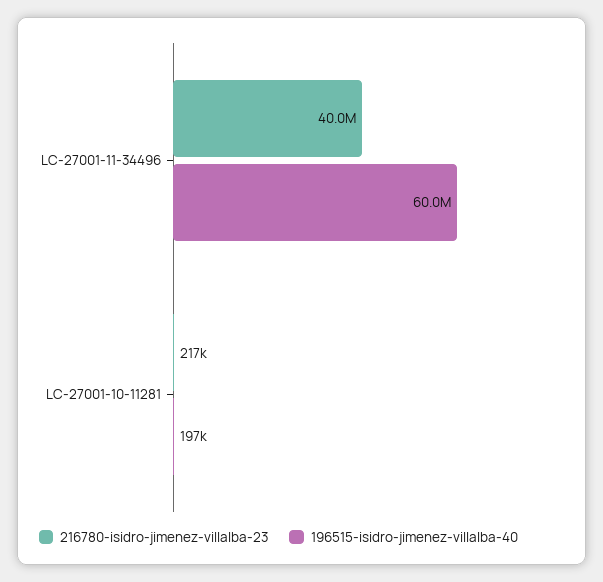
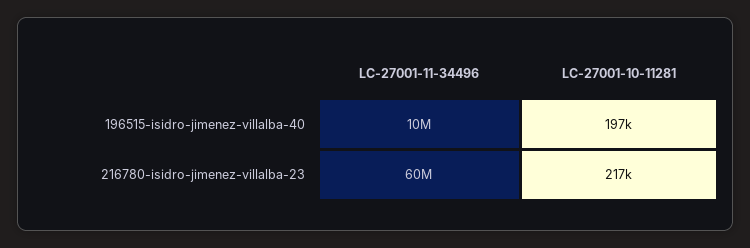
  {
    "216780-isidro-jimenez-villalba-23": {
-     "LC-27001-11-34496": 40000000,
+     "LC-27001-11-34496": 60000000,
      "LC-27001-10-11281": 217000
    },
    "196515-isidro-jimenez-villalba-40": {
-     "LC-27001-11-34496": 60000000,
+     "LC-27001-11-34496": 10000000,
      "LC-27001-10-11281": 197000
    }
  }

